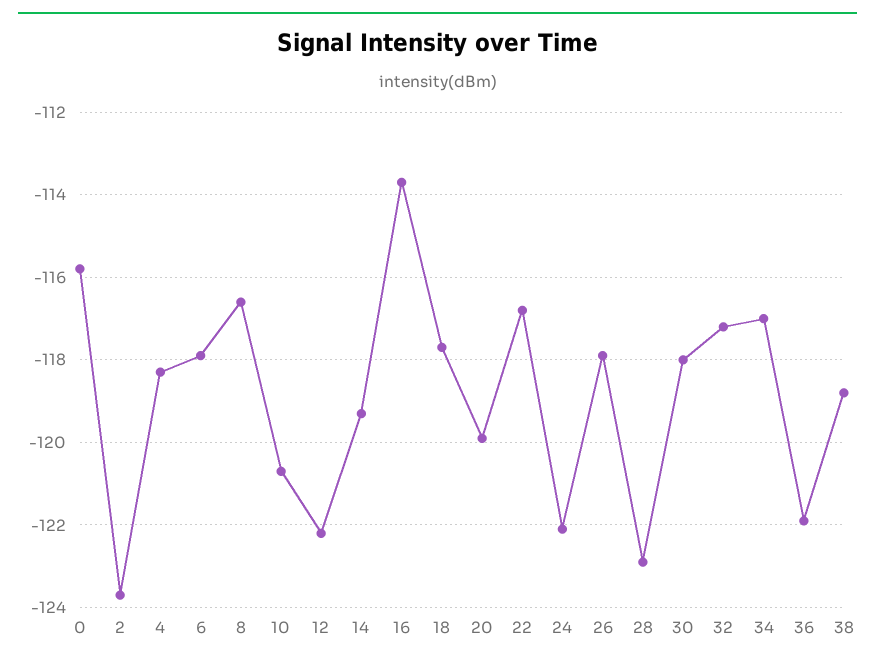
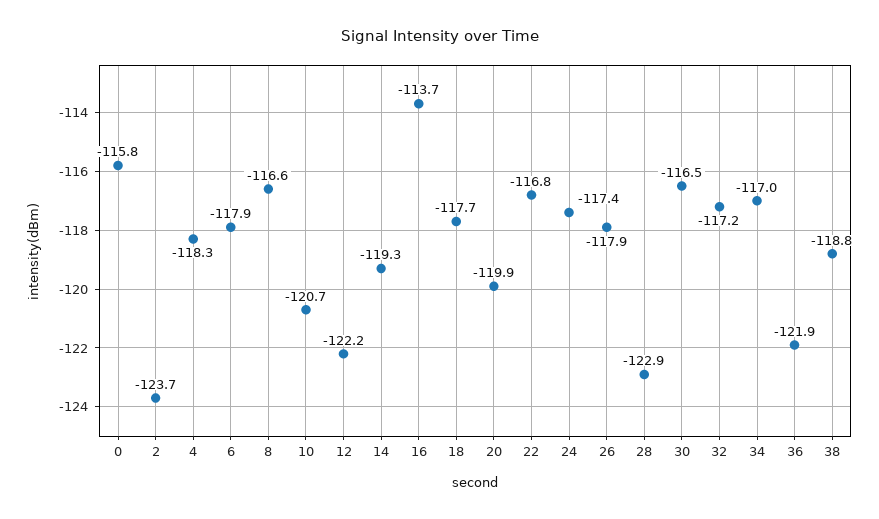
  {
    "0": -115.8,
    "2": -123.7,
    "4": -118.3,
    "6": -117.9,
    "8": -116.6,
    "10": -120.7,
    "12": -122.2,
    "14": -119.3,
    "16": -113.7,
    "18": -117.7,
    "20": -119.9,
    "22": -116.8,
-   "24": -122,
+   "24": -117.4,
    "26": -117.9,
    "28": -122.9,
-   "30": -118,
+   "30": -116.5,
    "32": -117.2,
    "34": -117,
    "36": -121.9,
    "38": -118.8
  }

